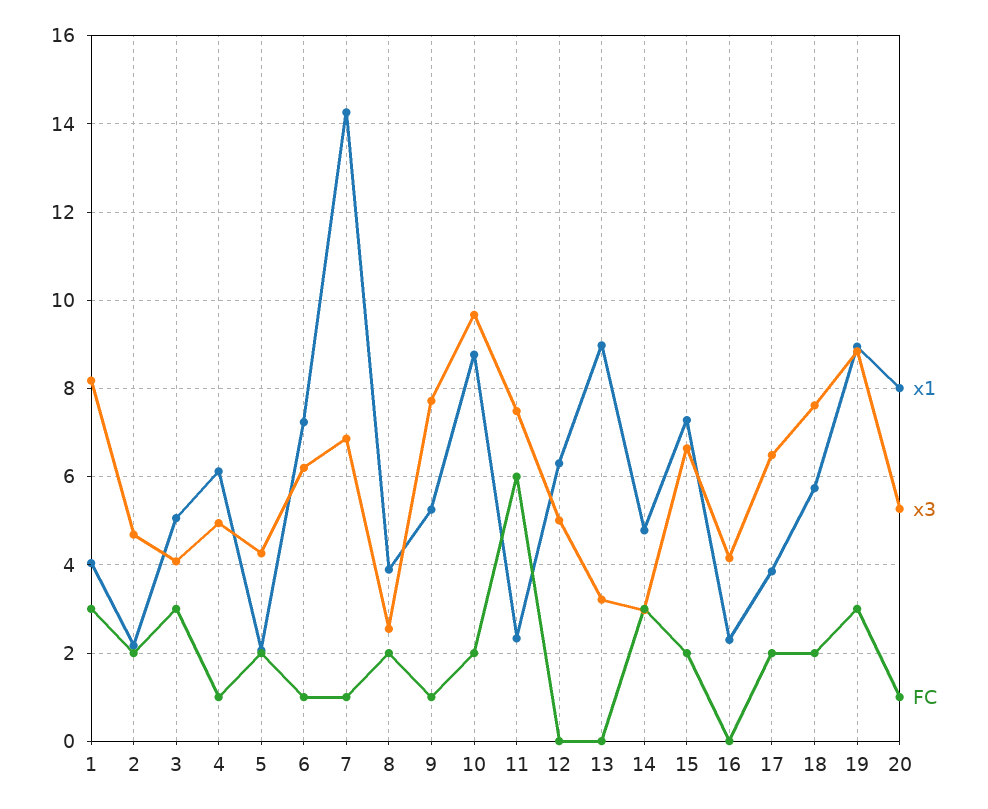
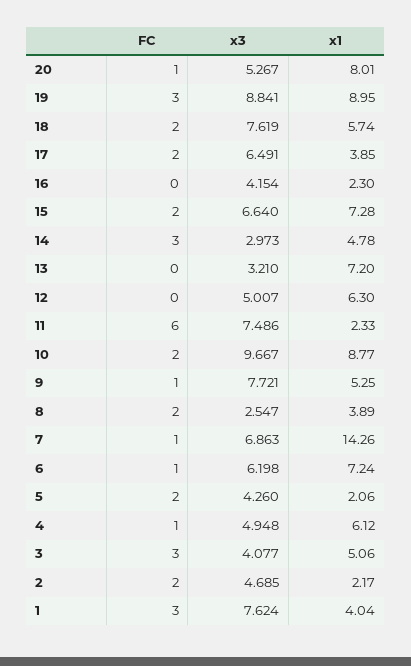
  {
    "x1": {
      "1": 4.04,
      "2": 2.17,
      "3": 5.06,
      "4": 6.12,
      "5": 2.06,
      "6": 7.24,
      "7": 14.26,
      "8": 3.89,
      "9": 5.25,
      "10": 8.77,
      "11": 2.33,
      "12": 6.3,
-     "13": 9,
+     "13": 7.2,
      "14": 4.78,
      "15": 7.28,
      "16": 2.3,
      "17": 3.85,
      "18": 5.74,
      "19": 8.95,
      "20": 8.01
    },
    "x3": {
-     "1": 8.2,
+     "1": 7.624,
      "2": 4.685,
      "3": 4.077,
      "4": 4.948,
      "5": 4.26,
      "6": 6.198,
      "7": 6.863,
      "8": 2.547,
      "9": 7.721,
      "10": 9.667,
      "11": 7.486,
      "12": 5.007,
      "13": 3.21,
      "14": 2.973,
      "15": 6.64,
      "16": 4.154,
      "17": 6.491,
      "18": 7.619,
      "19": 8.841,
      "20": 5.267
    },
    "FC": {
      "1": 3,
      "2": 2,
      "3": 3,
      "4": 1,
      "5": 2,
      "6": 1,
      "7": 1,
      "8": 2,
      "9": 1,
      "10": 2,
      "11": 6,
      "12": 0,
      "13": 0,
      "14": 3,
      "15": 2,
      "16": 0,
      "17": 2,
      "18": 2,
      "19": 3,
      "20": 1
    }
  }

